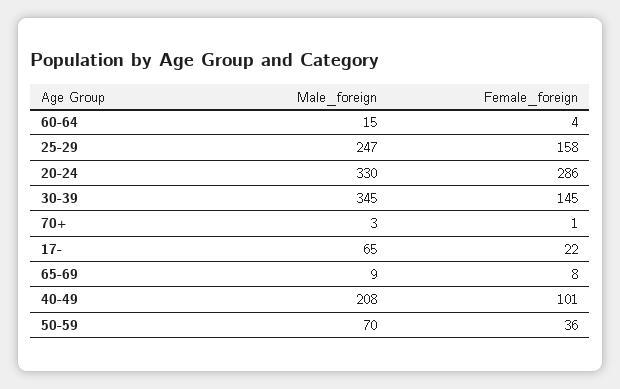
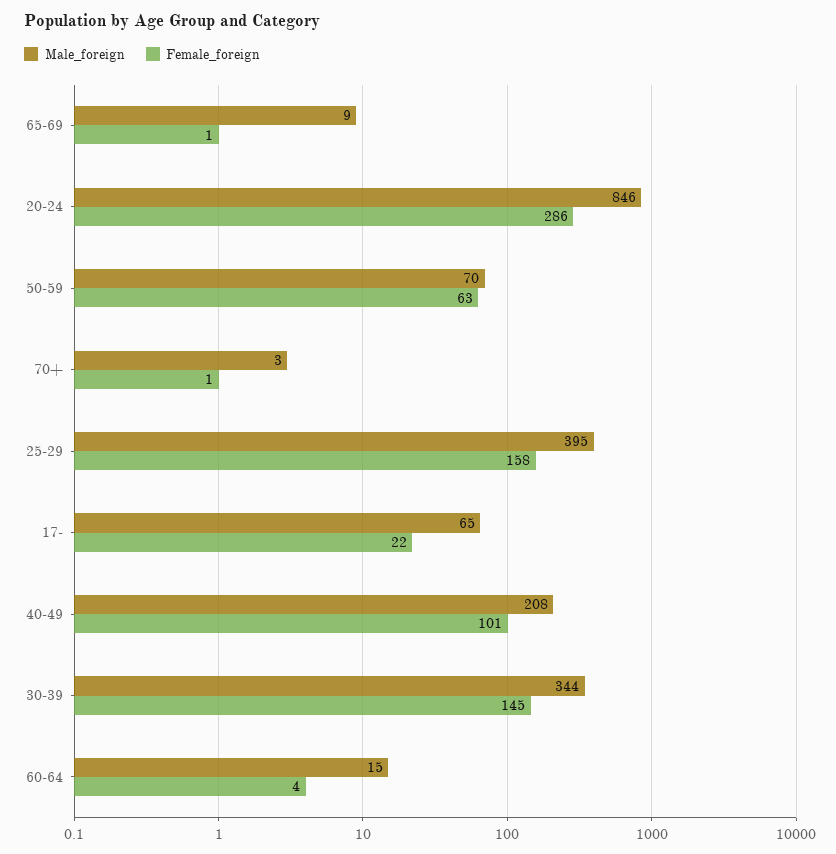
  {
    "Male_foreign": {
      "60-64": 15,
-     "25-29": 247,
+     "25-29": 395,
-     "20-24": 330,
+     "20-24": 846,
-     "30-39": 345,
+     "30-39": 344,
      "70+": 3,
      "17-": 65,
      "65-69": 9,
      "40-49": 208,
      "50-59": 70
    },
    "Female_foreign": {
      "60-64": 4,
      "25-29": 158,
      "20-24": 286,
      "30-39": 145,
      "70+": 1,
      "17-": 22,
-     "65-69": 8,
+     "65-69": 1,
      "40-49": 101,
-     "50-59": 36
+     "50-59": 63
    }
  }

